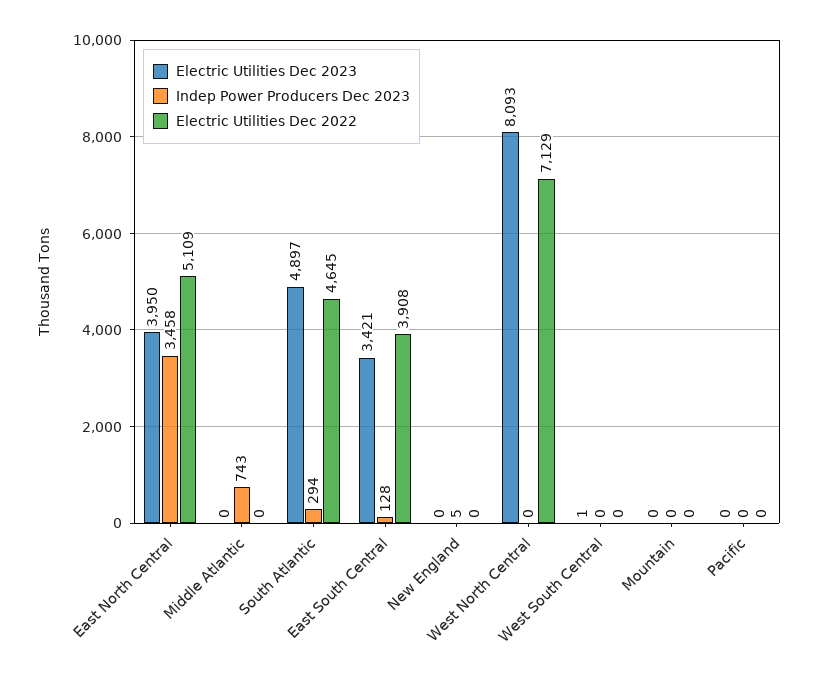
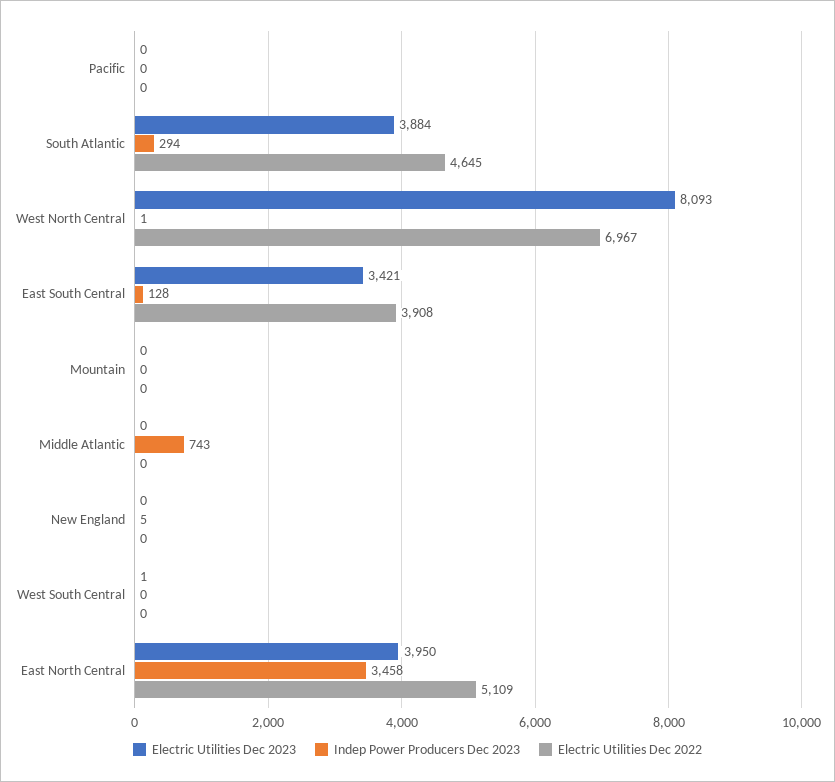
  {
    "Electric Utilities Dec 2023": {
      "East North Central": 3950,
      "Middle Atlantic": 0,
-     "South Atlantic": 4897,
+     "South Atlantic": 3884,
      "East South Central": 3421,
      "New England": 0,
      "West North Central": 8093,
      "West South Central": 1,
      "Mountain": 0,
      "Pacific": 0
    },
    "Indep Power Producers Dec 2023": {
      "East North Central": 3458,
      "Middle Atlantic": 743,
      "South Atlantic": 294,
      "East South Central": 128,
      "New England": 5,
-     "West North Central": 0,
+     "West North Central": 1,
      "West South Central": 0,
      "Mountain": 0,
      "Pacific": 0
    },
    "Electric Utilities Dec 2022": {
      "East North Central": 5109,
      "Middle Atlantic": 0,
      "South Atlantic": 4645,
      "East South Central": 3908,
      "New England": 0,
-     "West North Central": 7129,
+     "West North Central": 6967,
      "West South Central": 0,
      "Mountain": 0,
      "Pacific": 0
    }
  }

